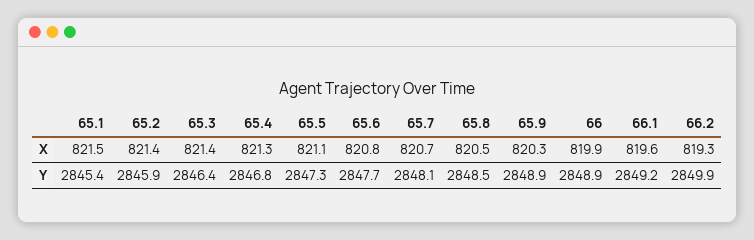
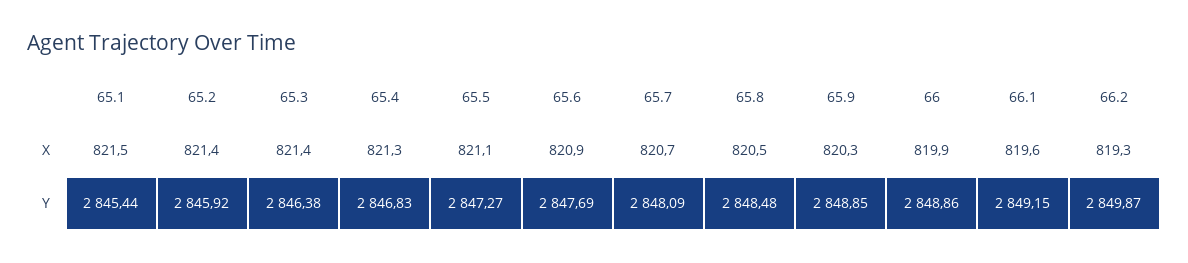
  {
    "65.1": {
      "X": 821.5,
      "Y": 2845.44
    },
    "65.2": {
      "X": 821.4,
      "Y": 2845.92
    },
    "65.3": {
      "X": 821.4,
      "Y": 2846.38
    },
    "65.4": {
      "X": 821.3,
      "Y": 2846.83
    },
    "65.5": {
      "X": 821.1,
      "Y": 2847.27
    },
    "65.6": {
-     "X": 820.8,
+     "X": 820.9,
      "Y": 2847.69
    },
    "65.7": {
      "X": 820.7,
      "Y": 2848.09
    },
    "65.8": {
      "X": 820.5,
      "Y": 2848.48
    },
    "65.9": {
      "X": 820.3,
      "Y": 2848.85
    },
    "66": {
      "X": 819.9,
      "Y": 2848.86
    },
    "66.1": {
      "X": 819.6,
      "Y": 2849.15
    },
    "66.2": {
      "X": 819.3,
      "Y": 2849.87
    }
  }

